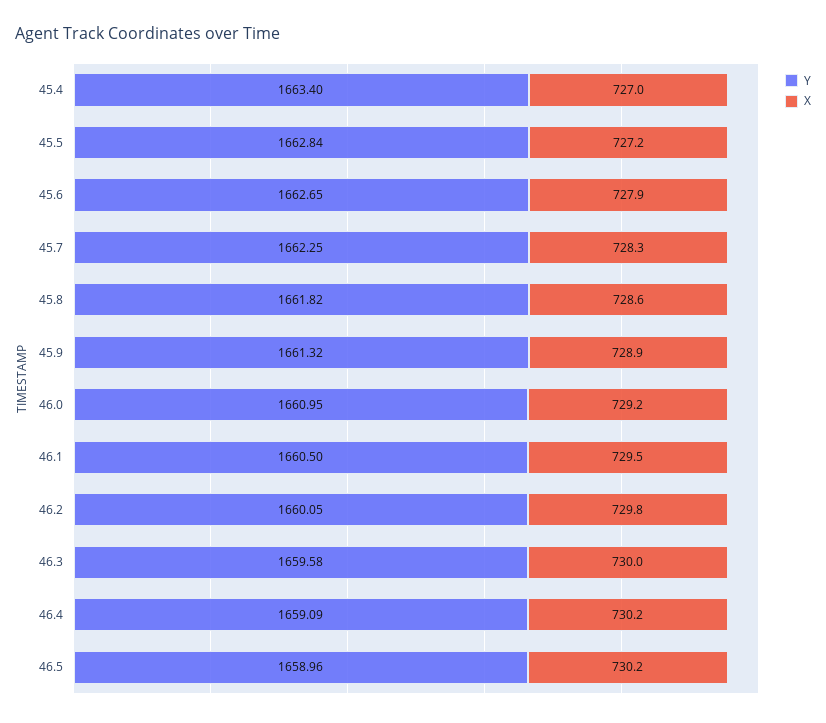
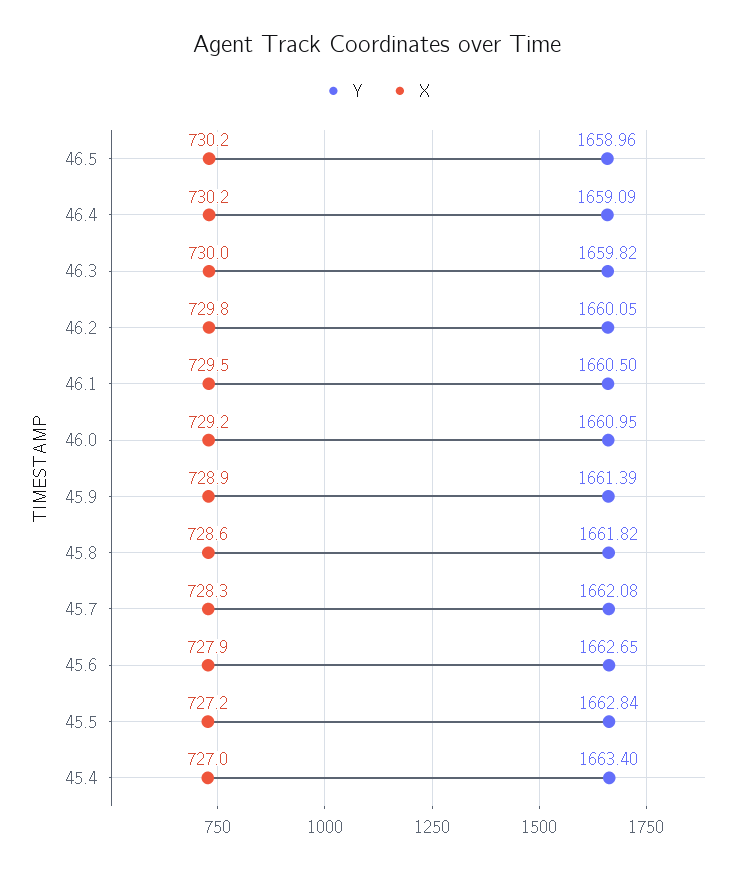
  {
    "Y": {
      "45.4": 1663.4,
      "45.5": 1662.84,
      "45.6": 1662.65,
-     "45.7": 1662.25,
+     "45.7": 1662.08,
      "45.8": 1661.82,
-     "45.9": 1661.32,
+     "45.9": 1661.39,
      "46.0": 1660.95,
      "46.1": 1660.5,
      "46.2": 1660.05,
-     "46.3": 1659.58,
+     "46.3": 1659.82,
      "46.4": 1659.09,
      "46.5": 1658.96
    },
    "X": {
      "45.4": 727,
      "45.5": 727.2,
      "45.6": 727.9,
      "45.7": 728.3,
      "45.8": 728.6,
      "45.9": 728.9,
      "46.0": 729.2,
      "46.1": 729.5,
      "46.2": 729.8,
      "46.3": 730,
      "46.4": 730.2,
      "46.5": 730.2
    }
  }

